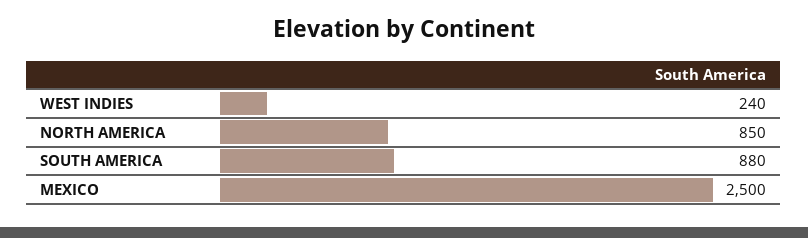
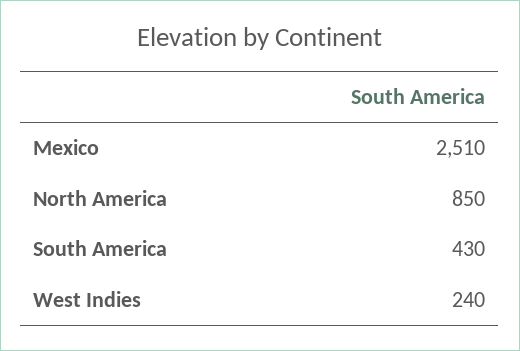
  {
    "WEST INDIES": 240,
    "NORTH AMERICA": 850,
-   "SOUTH AMERICA": 880,
+   "SOUTH AMERICA": 430,
-   "MEXICO": 2500
+   "MEXICO": 2510
  }

